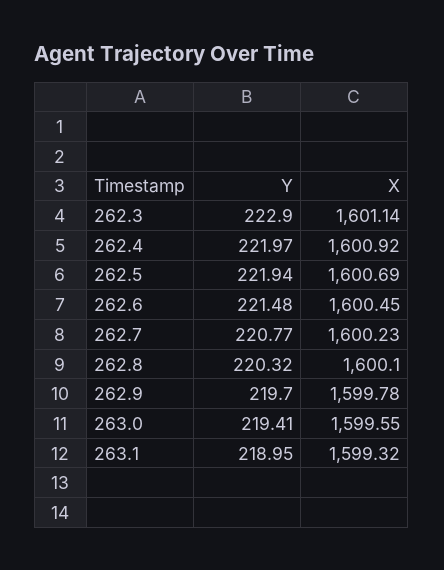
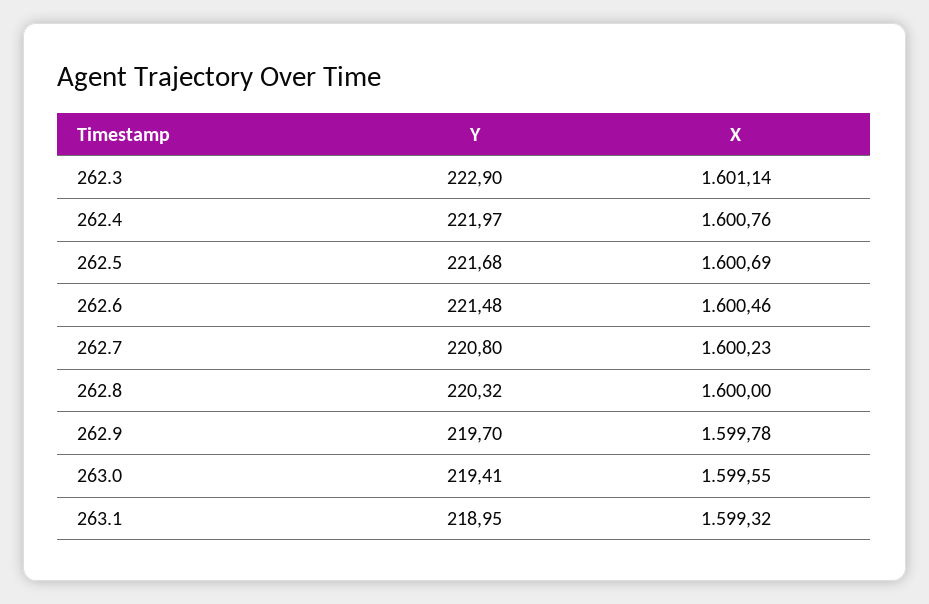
  {
    "Y": {
      "262.3": 222.9,
      "262.4": 221.97,
-     "262.5": 221.94,
+     "262.5": 221.68,
      "262.6": 221.48,
-     "262.7": 220.77,
+     "262.7": 220.8,
      "262.8": 220.32,
      "262.9": 219.7,
      "263.0": 219.41,
      "263.1": 218.95
    },
    "X": {
      "262.3": 1601.14,
-     "262.4": 1600.92,
+     "262.4": 1600.76,
      "262.5": 1600.69,
-     "262.6": 1600.45,
+     "262.6": 1600.46,
      "262.7": 1600.23,
-     "262.8": 1600.1,
+     "262.8": 1600,
      "262.9": 1599.78,
      "263.0": 1599.55,
      "263.1": 1599.32
    }
  }

